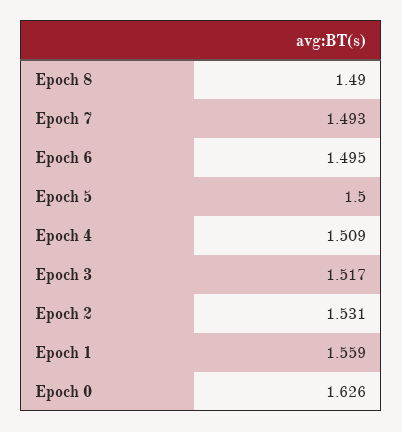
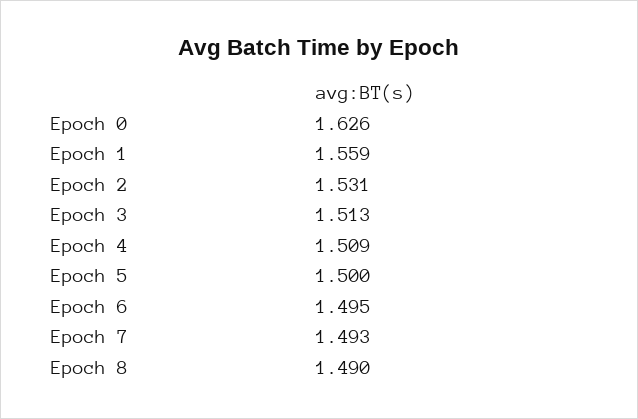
  {
    "Epoch 8": 1.49,
    "Epoch 7": 1.493,
    "Epoch 6": 1.495,
    "Epoch 5": 1.5,
    "Epoch 4": 1.509,
-   "Epoch 3": 1.517,
+   "Epoch 3": 1.513,
    "Epoch 2": 1.531,
    "Epoch 1": 1.559,
    "Epoch 0": 1.626
  }

